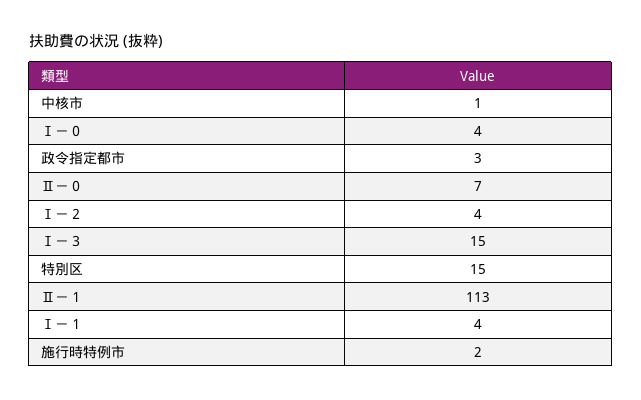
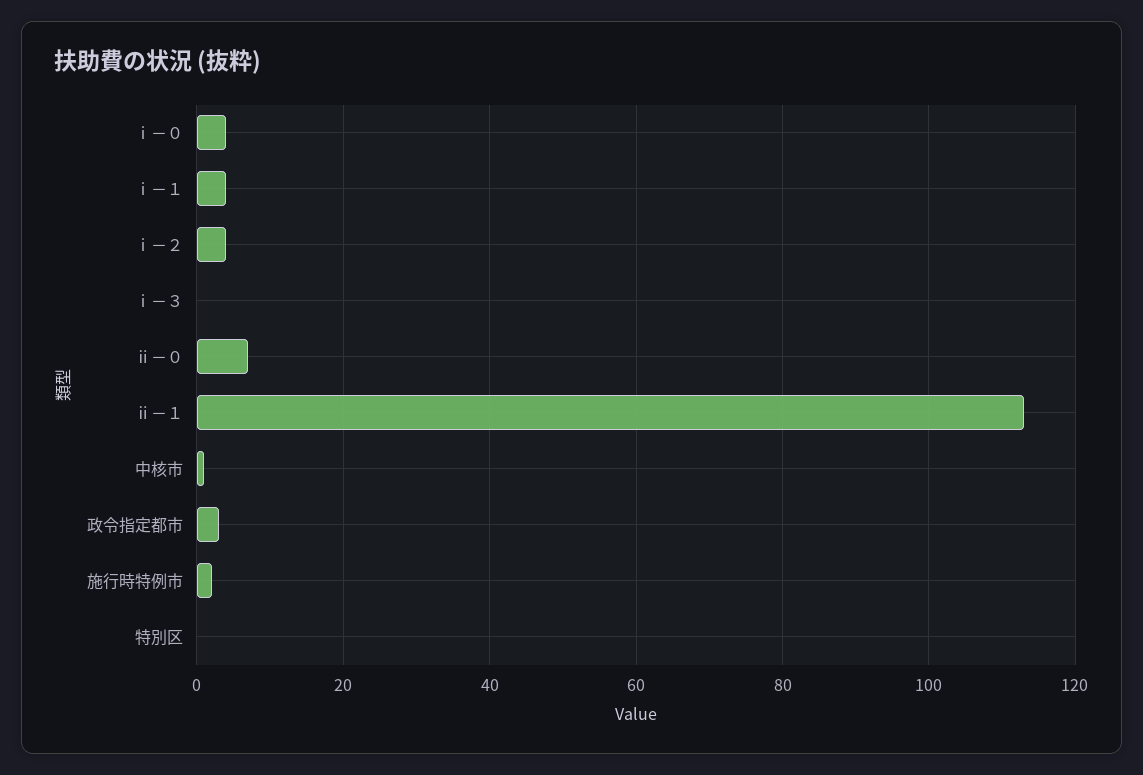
  {
    "中核市": 1,
    "Ⅰ－０": 4,
    "政令指定都市": 3,
    "Ⅱ－０": 7,
    "Ⅰ－２": 4,
-   "Ⅰ－３": 15,
+   "Ⅰ－３": 0,
-   "特別区": 15,
+   "特別区": 0,
    "Ⅱ－１": 113,
    "Ⅰ－１": 4,
    "施行時特例市": 2
  }

